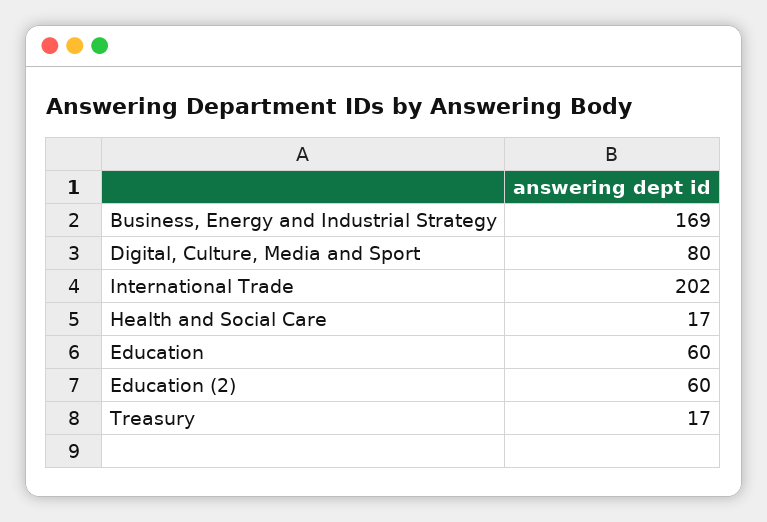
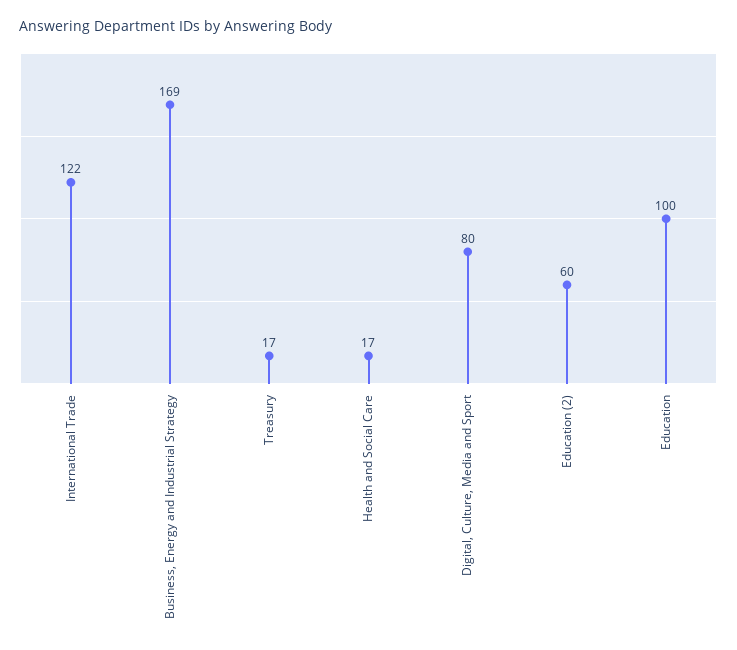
  {
    "Business, Energy and Industrial Strategy": 169,
    "Digital, Culture, Media and Sport": 80,
-   "International Trade": 202,
+   "International Trade": 122,
    "Health and Social Care": 17,
-   "Education": 60,
+   "Education": 100,
    "Education (2)": 60,
    "Treasury": 17
  }

